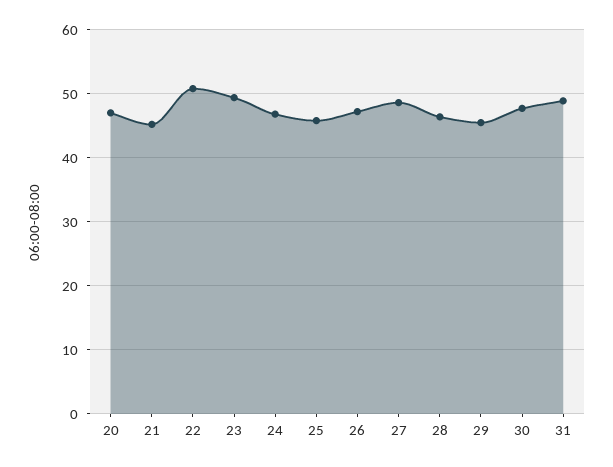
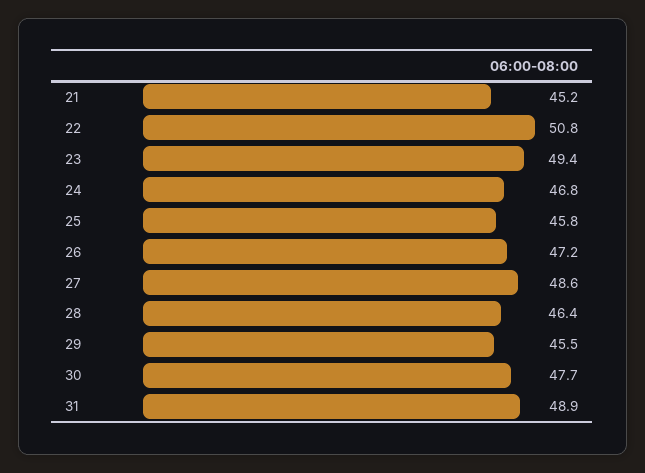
  {
-   "20": 47,
    "21": 45.2,
    "22": 50.8,
    "23": 49.4,
    "24": 46.8,
    "25": 45.8,
    "26": 47.2,
    "27": 48.6,
    "28": 46.4,
    "29": 45.5,
    "30": 47.7,
    "31": 48.9
  }

